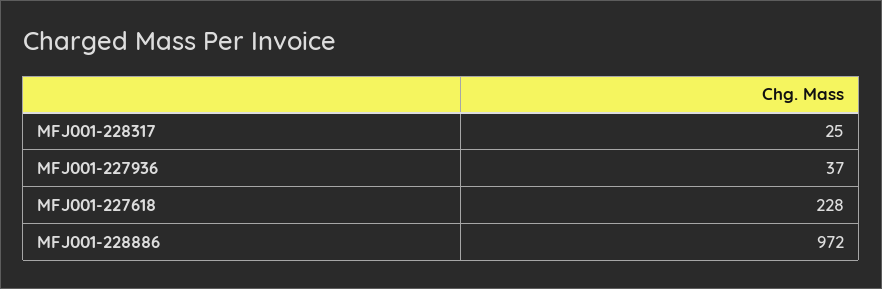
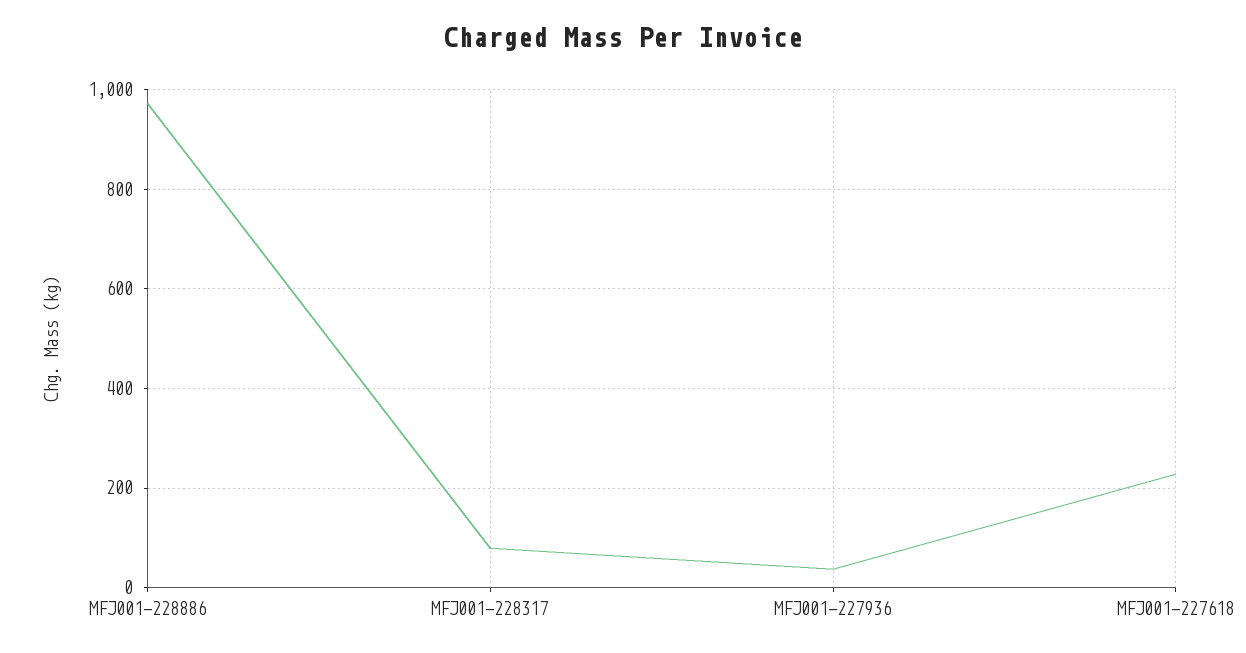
  {
-   "MFJ001-228317": 25,
+   "MFJ001-228317": 80,
    "MFJ001-227936": 37,
    "MFJ001-227618": 228,
    "MFJ001-228886": 972
  }

